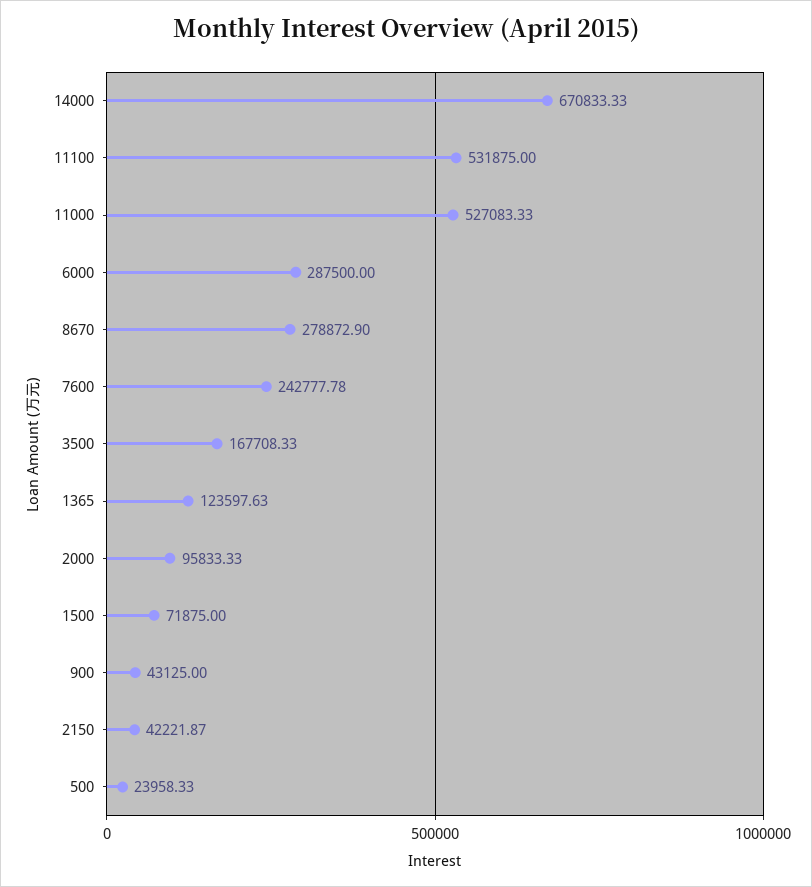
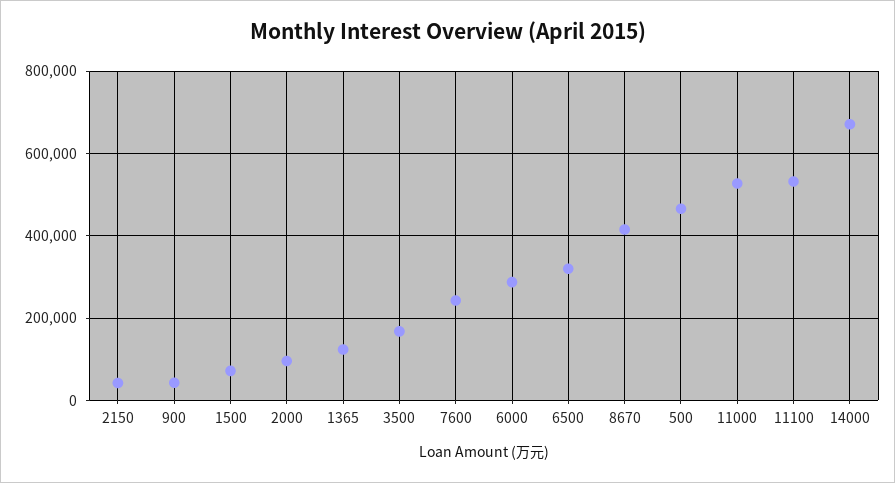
  {
    "14000": 670833.33,
    "11100": 531875,
    "11000": 527083.33,
    "6000": 287500,
-   "8670": 278872.9,
+   "8670": 420000,
    "7600": 242777.78,
    "3500": 167708.33,
    "1365": 123597.63,
    "2000": 95833.33,
    "1500": 71875,
    "900": 43125,
    "2150": 42221.87,
-   "500": 23958.33
+   "500": 460000,
+   "6500": 320000
  }

